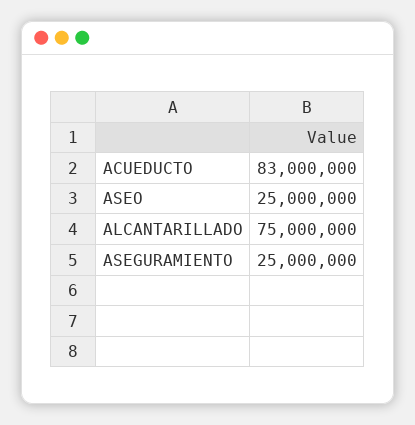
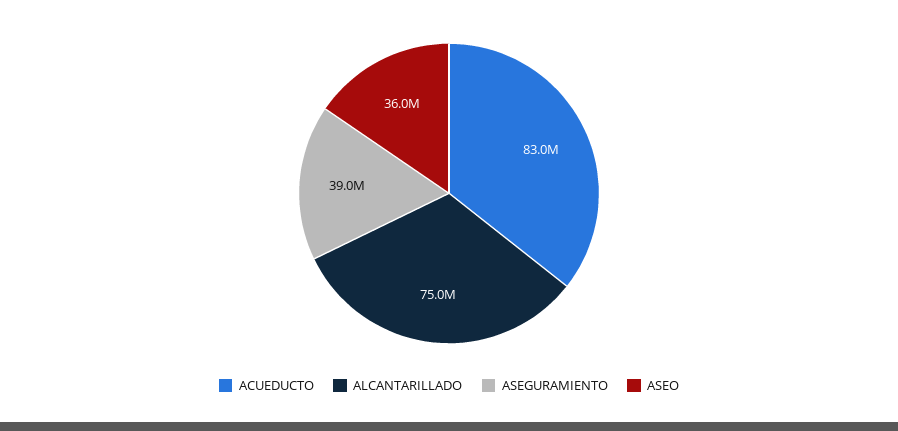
  {
    "ACUEDUCTO": 83000000,
-   "ASEO": 25000000,
+   "ASEO": 36000000,
    "ALCANTARILLADO": 75000000,
-   "ASEGURAMIENTO": 25000000
+   "ASEGURAMIENTO": 39000000
  }

